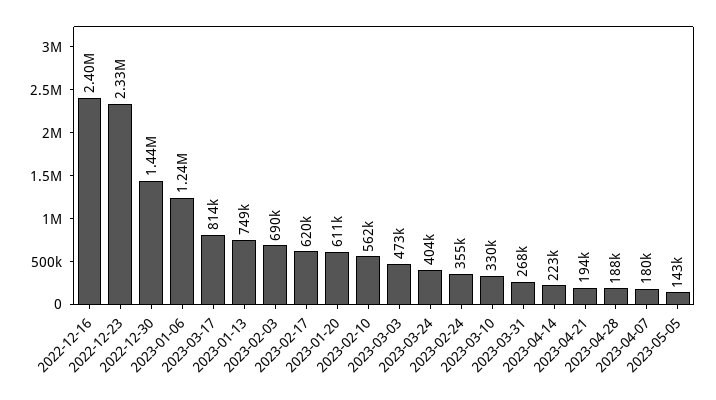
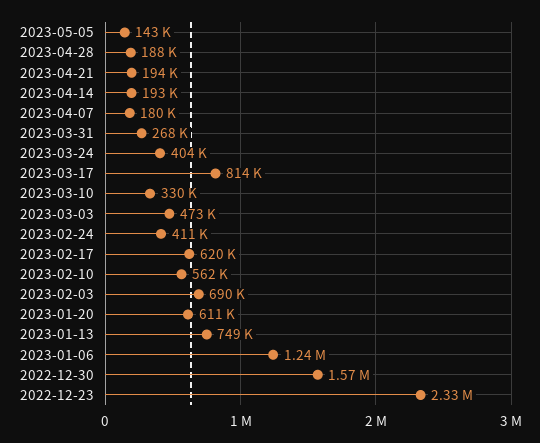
  {
-   "2022-12-16": 2400000,
    "2022-12-23": 2330000,
-   "2022-12-30": 1440000,
+   "2022-12-30": 1570000,
    "2023-01-06": 1240000,
    "2023-03-17": 814000,
    "2023-01-13": 749000,
    "2023-02-03": 690000,
    "2023-02-17": 620000,
    "2023-01-20": 611000,
    "2023-02-10": 562000,
    "2023-03-03": 473000,
    "2023-03-24": 404000,
-   "2023-02-24": 355000,
+   "2023-02-24": 411000,
    "2023-03-10": 330000,
    "2023-03-31": 268000,
-   "2023-04-14": 223000,
+   "2023-04-14": 193000,
    "2023-04-21": 194000,
    "2023-04-28": 188000,
    "2023-04-07": 180000,
    "2023-05-05": 143000
  }

